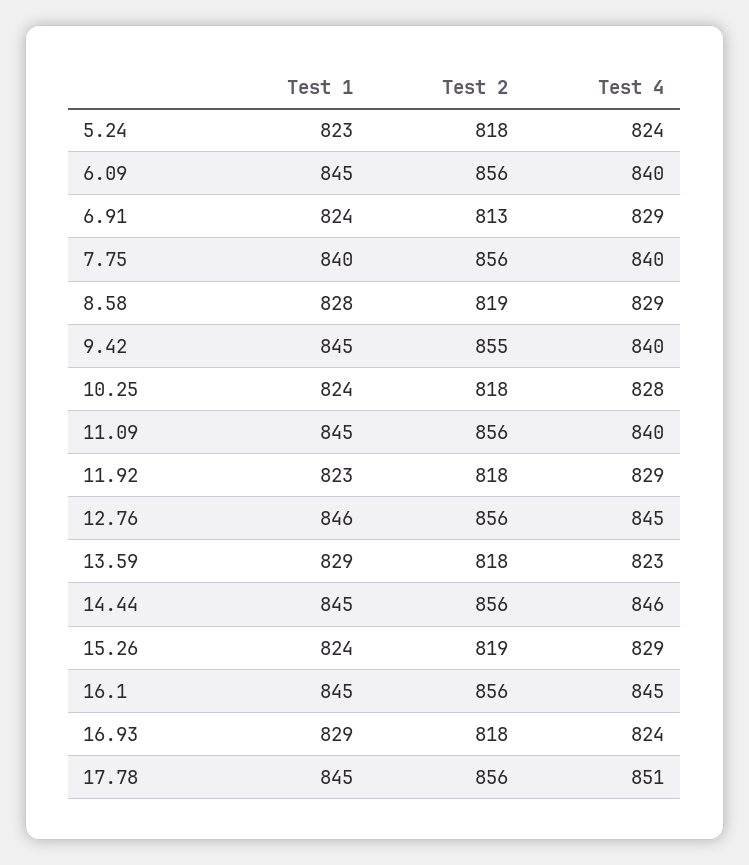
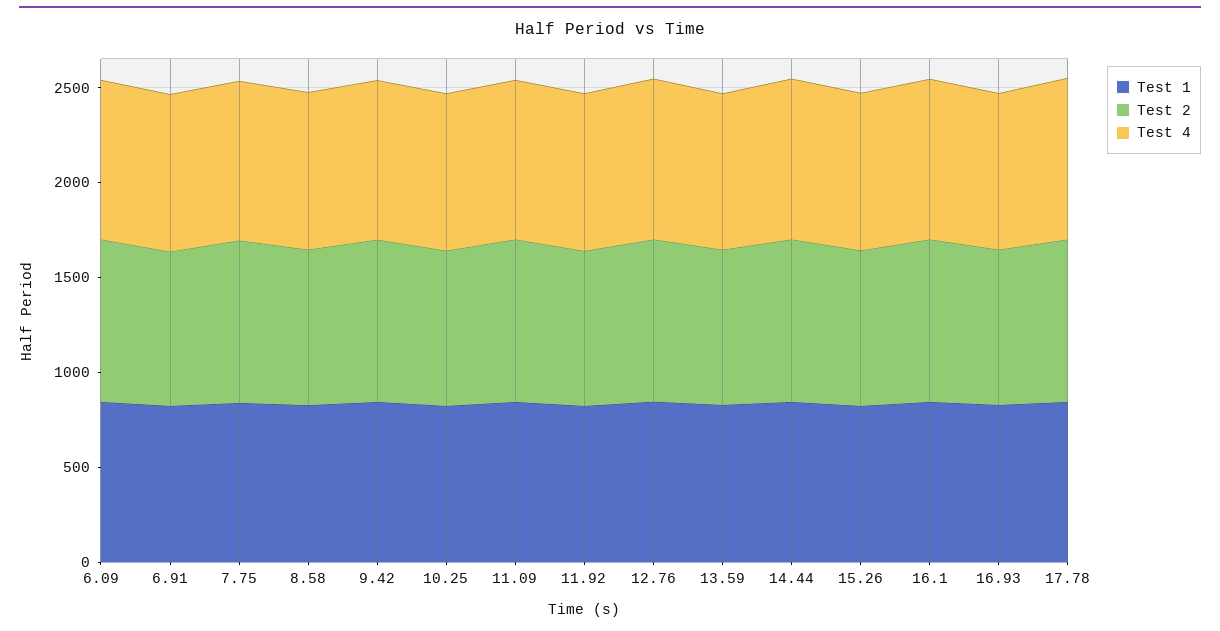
  {
    "Test 1": {
-     "5.24": 823,
      "6.09": 845,
      "6.91": 824,
      "7.75": 840,
      "8.58": 828,
      "9.42": 845,
      "10.25": 824,
      "11.09": 845,
      "11.92": 823,
      "12.76": 846,
      "13.59": 829,
      "14.44": 845,
      "15.26": 824,
      "16.1": 845,
      "16.93": 829,
      "17.78": 845
    },
    "Test 2": {
-     "5.24": 818,
      "6.09": 856,
      "6.91": 813,
      "7.75": 856,
      "8.58": 819,
      "9.42": 855,
      "10.25": 818,
      "11.09": 856,
      "11.92": 818,
      "12.76": 856,
      "13.59": 818,
      "14.44": 856,
      "15.26": 819,
      "16.1": 856,
      "16.93": 818,
      "17.78": 856
    },
    "Test 4": {
-     "5.24": 824,
      "6.09": 840,
      "6.91": 829,
      "7.75": 840,
      "8.58": 829,
      "9.42": 840,
      "10.25": 828,
      "11.09": 840,
      "11.92": 829,
      "12.76": 845,
      "13.59": 823,
      "14.44": 846,
      "15.26": 829,
      "16.1": 845,
      "16.93": 824,
      "17.78": 851
    }
  }

